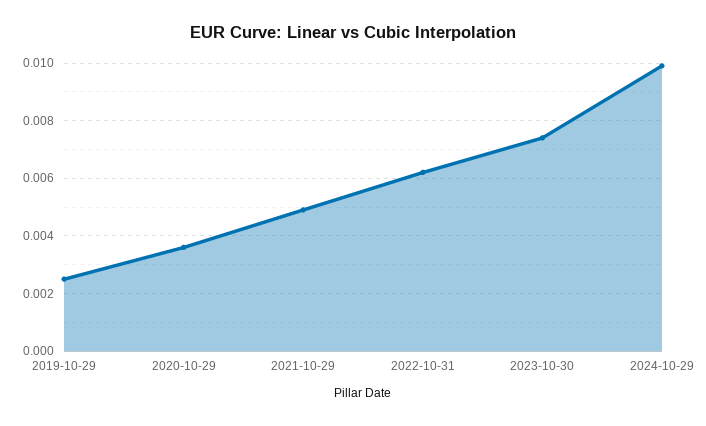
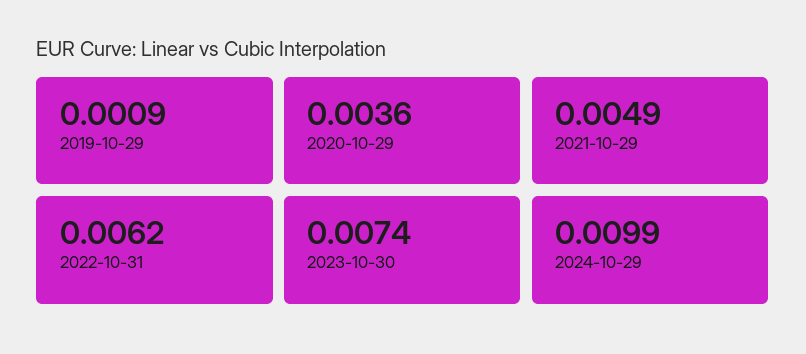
  {
-   "2019-10-29": 0.0025,
+   "2019-10-29": 0.0009,
    "2020-10-29": 0.0036,
    "2021-10-29": 0.0049,
    "2022-10-31": 0.0062,
    "2023-10-30": 0.0074,
    "2024-10-29": 0.0099
  }

